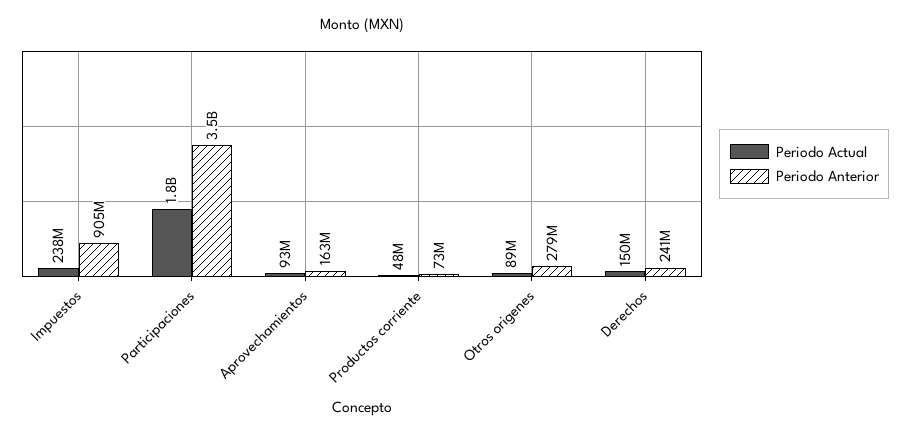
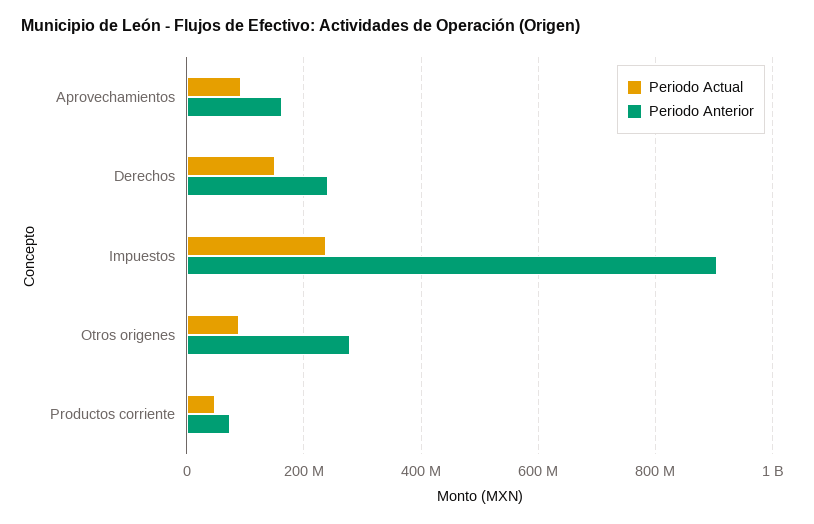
  {
    "Periodo Actual": {
      "Impuestos": 238000000,
-     "Participaciones": 1800000000,
      "Aprovechamientos": 93000000,
      "Productos corriente": 48000000,
      "Otros origenes": 89000000,
      "Derechos": 150000000
    },
    "Periodo Anterior": {
      "Impuestos": 905000000,
-     "Participaciones": 3500000000,
      "Aprovechamientos": 163000000,
      "Productos corriente": 73000000,
      "Otros origenes": 279000000,
      "Derechos": 241000000
    }
  }

